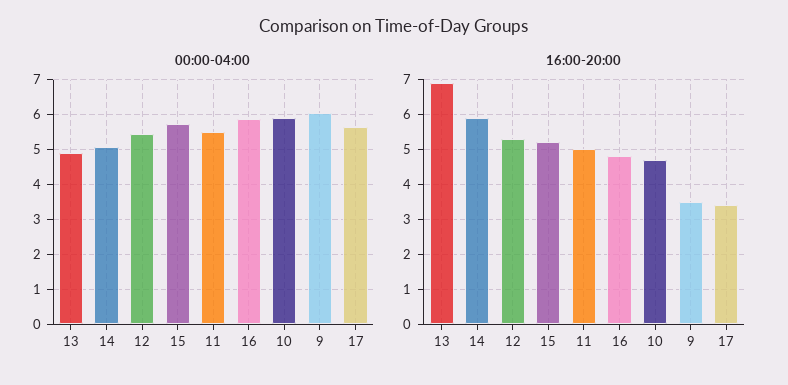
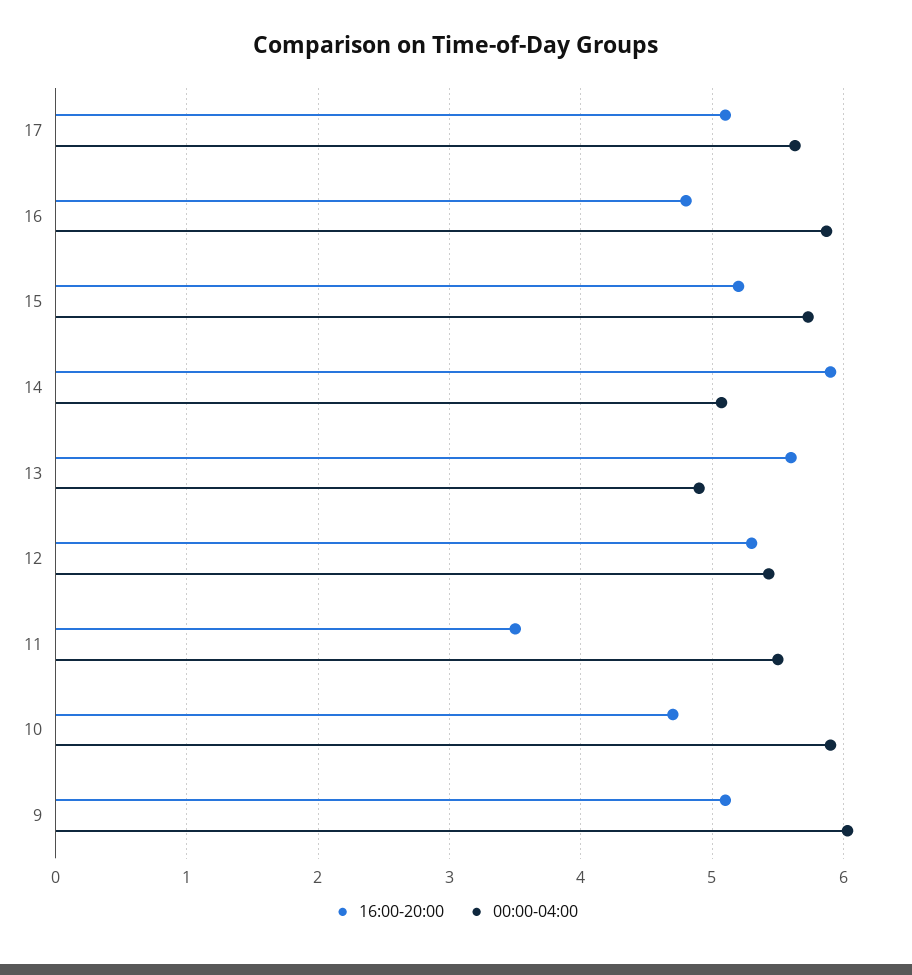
  {
    "00:00-04:00": {
      "13": 4.9,
      "14": 5.1,
      "12": 5.4,
      "15": 5.7,
      "11": 5.5,
      "16": 5.9,
      "10": 5.9,
      "9": 6,
      "17": 5.6
    },
    "16:00-20:00": {
-     "13": 7,
+     "13": 5.6,
      "14": 5.9,
      "12": 5.3,
      "15": 5.2,
-     "11": 5,
+     "11": 3.5,
      "16": 4.8,
      "10": 4.7,
-     "9": 3.5,
+     "9": 5.1,
-     "17": 3.5
+     "17": 5.1
    }
  }

